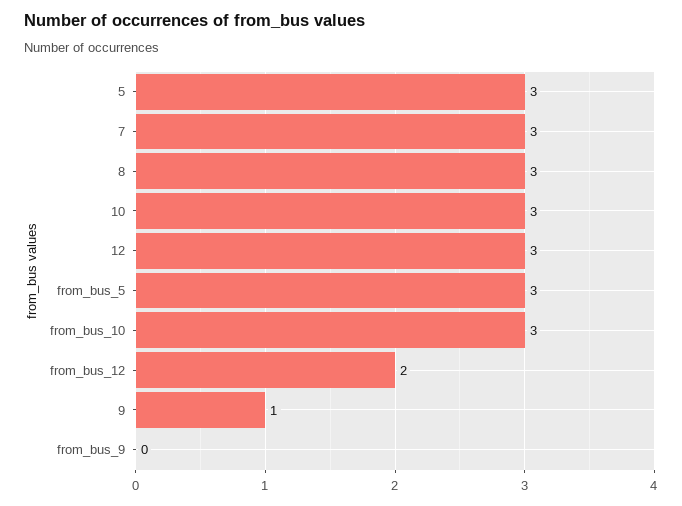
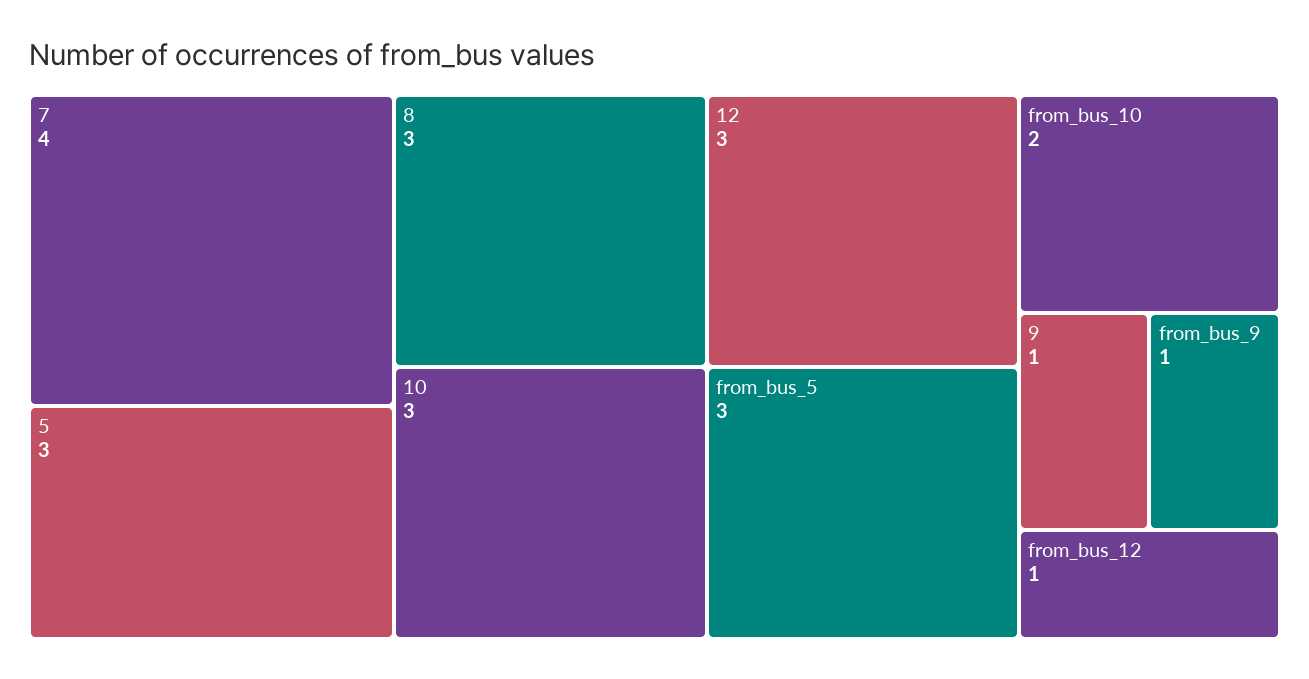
  {
    "5": 3,
-   "7": 3,
+   "7": 4,
    "8": 3,
    "10": 3,
    "12": 3,
    "from_bus_5": 3,
-   "from_bus_10": 3,
+   "from_bus_10": 2,
-   "from_bus_12": 2,
+   "from_bus_12": 1,
    "9": 1,
-   "from_bus_9": 0
+   "from_bus_9": 1
  }

